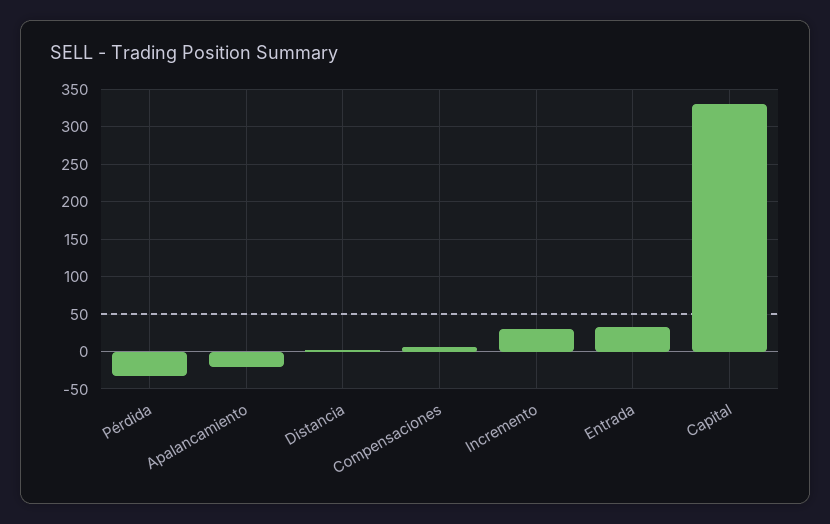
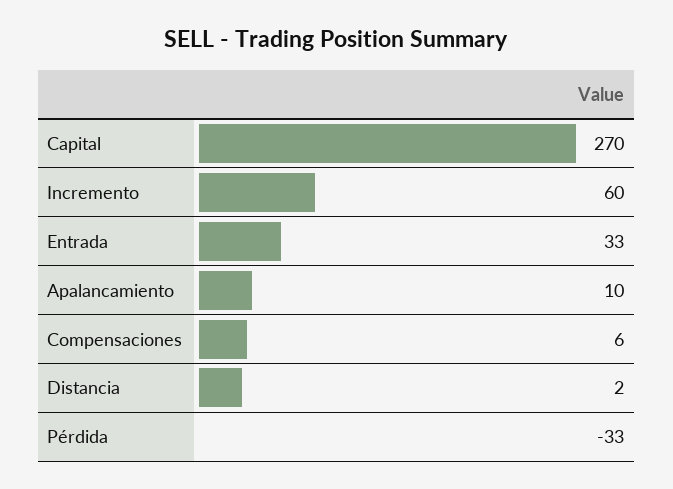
  {
    "Pérdida": -33,
-   "Apalancamiento": -20,
+   "Apalancamiento": 10,
    "Distancia": 2,
    "Compensaciones": 6,
-   "Incremento": 30,
+   "Incremento": 60,
    "Entrada": 33,
-   "Capital": 330
+   "Capital": 270
  }

